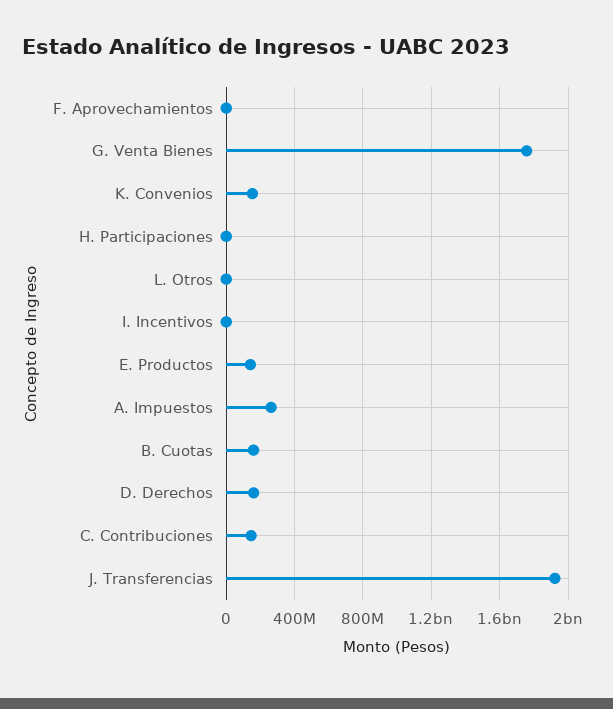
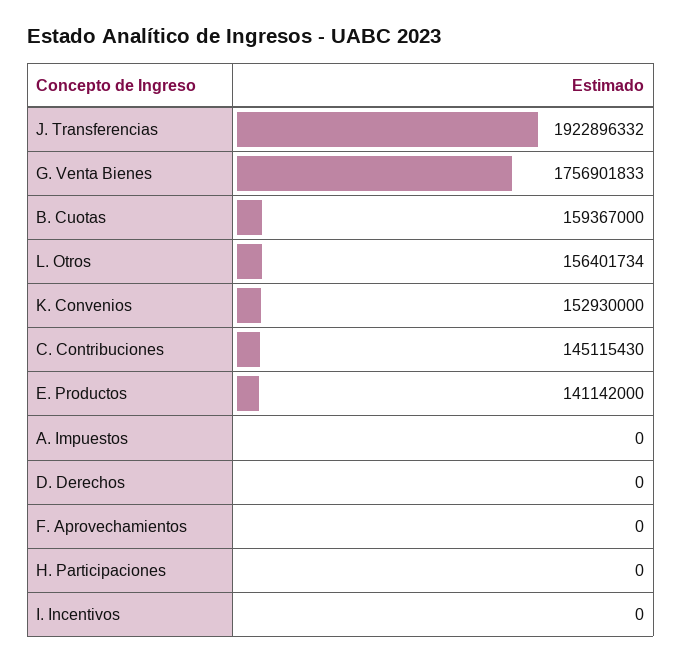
  {
    "F. Aprovechamientos": 0,
    "G. Venta Bienes": 1756901833,
    "K. Convenios": 152930000,
    "H. Participaciones": 0,
-   "L. Otros": 0,
+   "L. Otros": 156401734,
    "I. Incentivos": 0,
    "E. Productos": 141142000,
-   "A. Impuestos": 250000000,
+   "A. Impuestos": 0,
    "B. Cuotas": 159367000,
-   "D. Derechos": 150000000,
+   "D. Derechos": 0,
    "C. Contribuciones": 145115430,
    "J. Transferencias": 1922896332
  }

